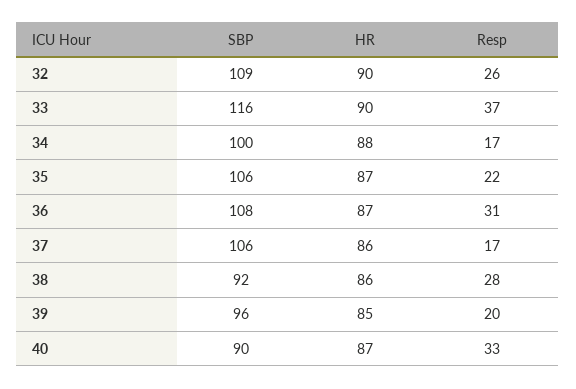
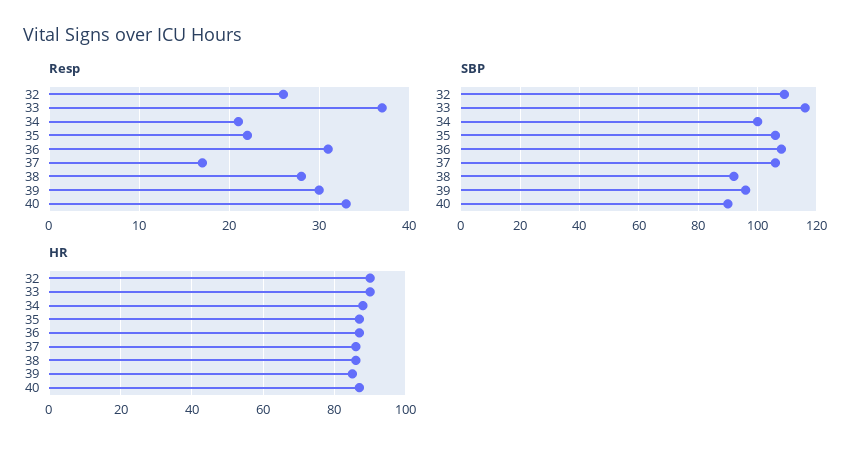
  {
    "SBP": {
      "32": 109,
      "33": 116,
      "34": 100,
      "35": 106,
      "36": 108,
      "37": 106,
      "38": 92,
      "39": 96,
      "40": 90
    },
    "HR": {
      "32": 90,
      "33": 90,
      "34": 88,
      "35": 87,
      "36": 87,
      "37": 86,
      "38": 86,
      "39": 85,
      "40": 87
    },
    "Resp": {
      "32": 26,
      "33": 37,
-     "34": 17,
+     "34": 21,
      "35": 22,
      "36": 31,
      "37": 17,
      "38": 28,
-     "39": 20,
+     "39": 30,
      "40": 33
    }
  }

